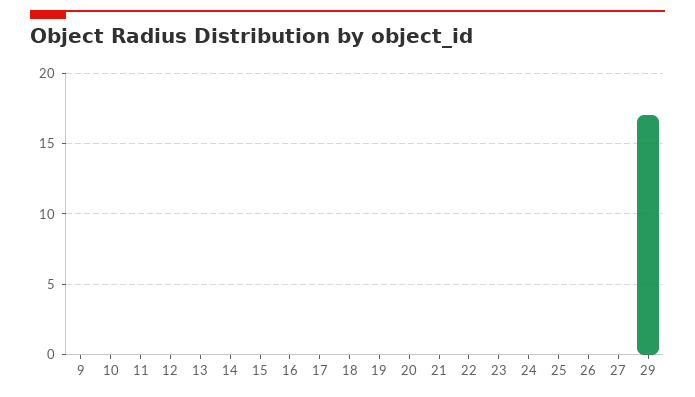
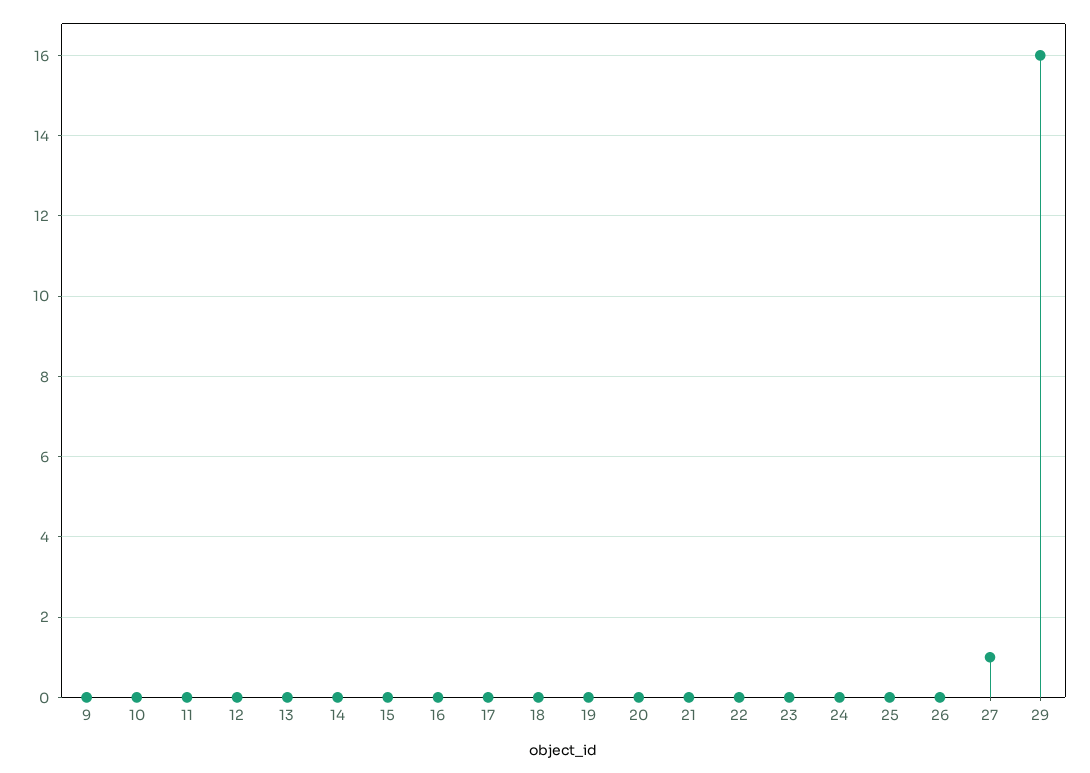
  {
    "9": 0,
    "10": 0,
    "11": 0,
    "12": 0,
    "13": 0,
    "14": 0,
    "15": 0,
    "16": 0,
    "17": 0,
    "18": 0,
    "19": 0,
    "20": 0,
    "21": 0,
    "22": 0,
    "23": 0,
    "24": 0,
    "25": 0,
    "26": 0,
-   "27": 0,
+   "27": 1,
-   "29": 17
+   "29": 16
  }

